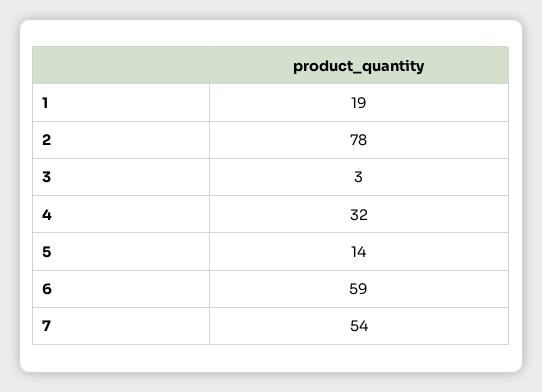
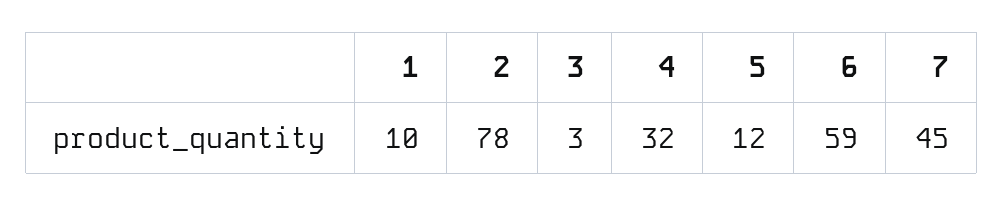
  {
-   "1": 19,
+   "1": 10,
    "2": 78,
    "3": 3,
    "4": 32,
-   "5": 14,
+   "5": 12,
    "6": 59,
-   "7": 54
+   "7": 45
  }

